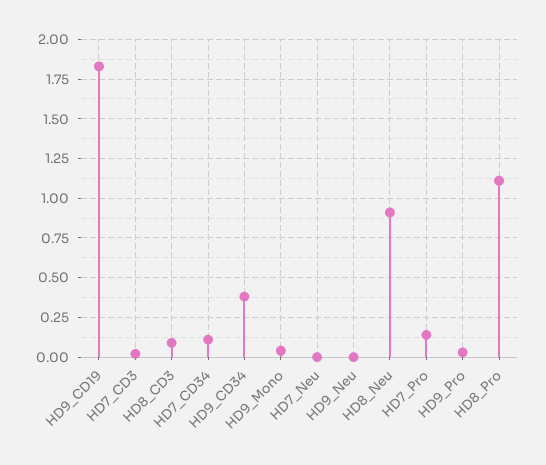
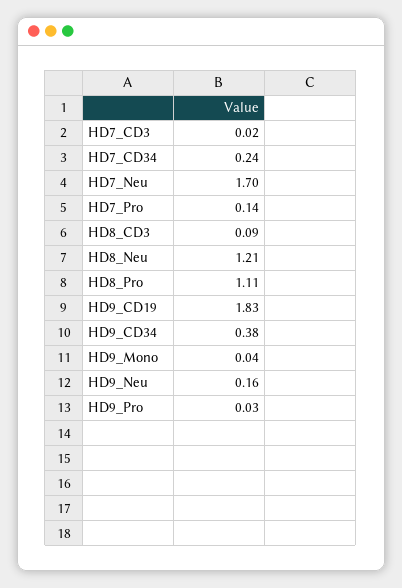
  {
    "HD9_CD19": 1.83,
    "HD7_CD3": 0.02,
    "HD8_CD3": 0.09,
-   "HD7_CD34": 0.1,
+   "HD7_CD34": 0.24,
    "HD9_CD34": 0.38,
    "HD9_Mono": 0.04,
-   "HD7_Neu": 0,
+   "HD7_Neu": 1.7,
-   "HD9_Neu": 0,
+   "HD9_Neu": 0.16,
-   "HD8_Neu": 0.9,
+   "HD8_Neu": 1.21,
    "HD7_Pro": 0.14,
    "HD9_Pro": 0.03,
    "HD8_Pro": 1.11
  }

